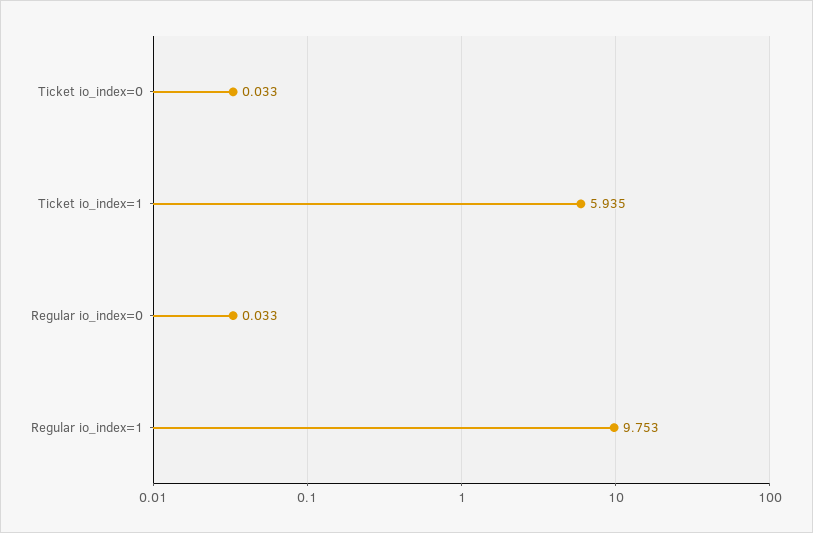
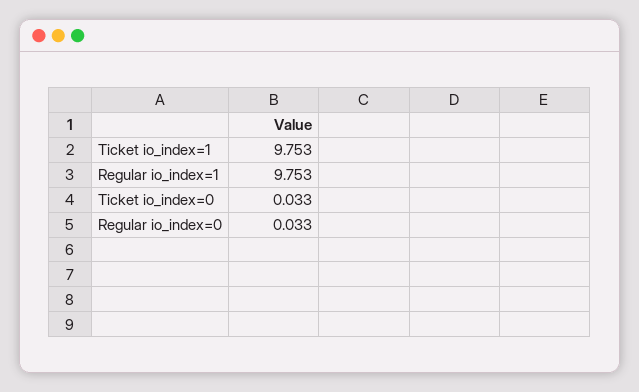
  {
    "Ticket io_index=0": 0.033,
-   "Ticket io_index=1": 5.935,
+   "Ticket io_index=1": 9.753,
    "Regular io_index=0": 0.033,
    "Regular io_index=1": 9.753
  }

